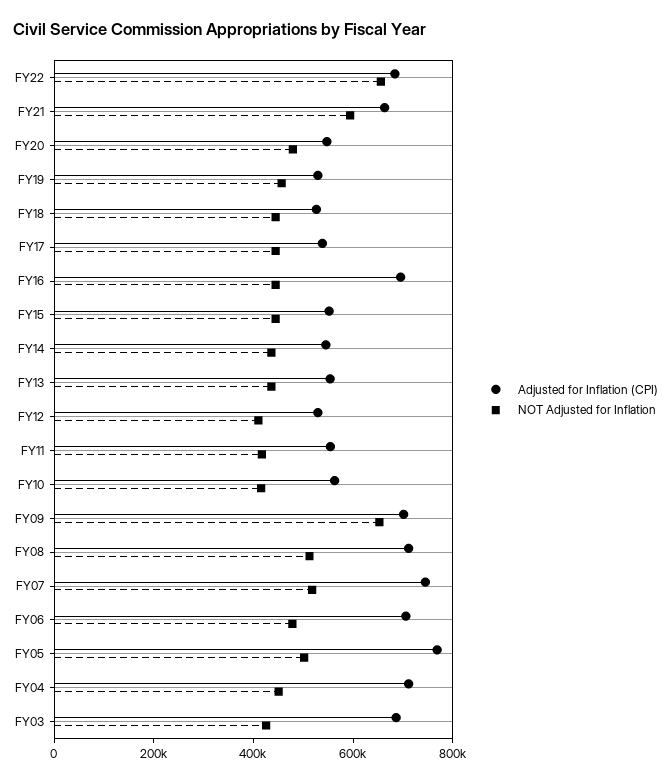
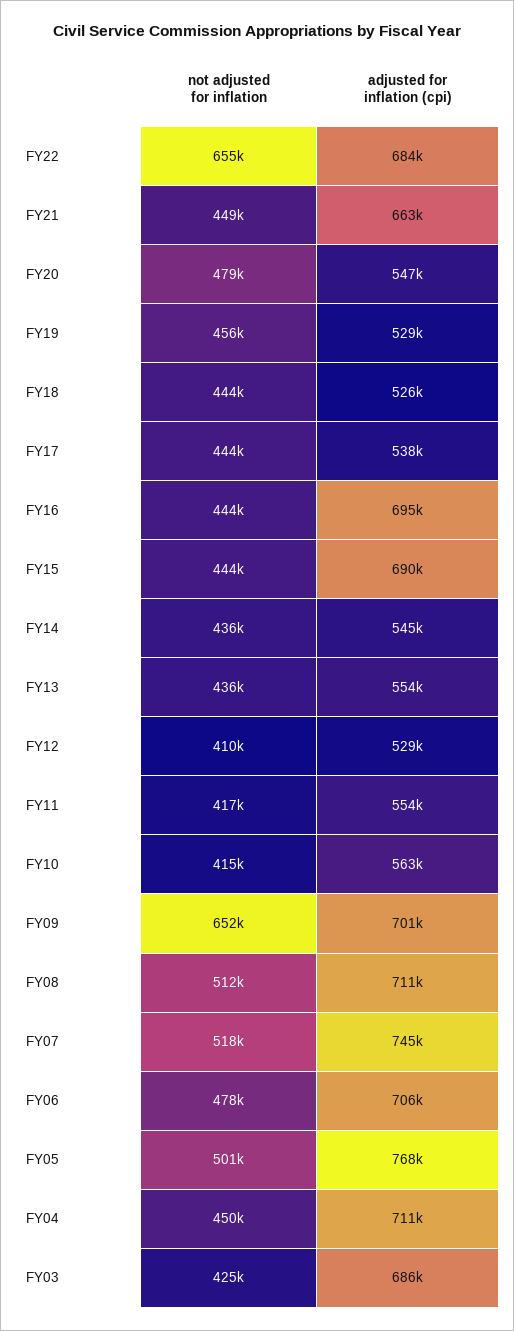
  {
    "Adjusted for Inflation (CPI)": {
      "FY22": 684000,
      "FY21": 663000,
      "FY20": 547000,
      "FY19": 529000,
      "FY18": 526000,
      "FY17": 538000,
      "FY16": 695000,
-     "FY15": 550000,
+     "FY15": 690000,
      "FY14": 545000,
      "FY13": 554000,
      "FY12": 529000,
      "FY11": 554000,
      "FY10": 563000,
      "FY09": 701000,
      "FY08": 711000,
      "FY07": 745000,
      "FY06": 706000,
      "FY05": 768000,
      "FY04": 711000,
      "FY03": 686000
    },
    "NOT Adjusted for Inflation": {
      "FY22": 655000,
-     "FY21": 600000,
+     "FY21": 449000,
      "FY20": 479000,
      "FY19": 456000,
      "FY18": 444000,
      "FY17": 444000,
      "FY16": 444000,
      "FY15": 444000,
      "FY14": 436000,
      "FY13": 436000,
      "FY12": 410000,
      "FY11": 417000,
      "FY10": 415000,
      "FY09": 652000,
      "FY08": 512000,
      "FY07": 518000,
      "FY06": 478000,
      "FY05": 501000,
      "FY04": 450000,
      "FY03": 425000
    }
  }

